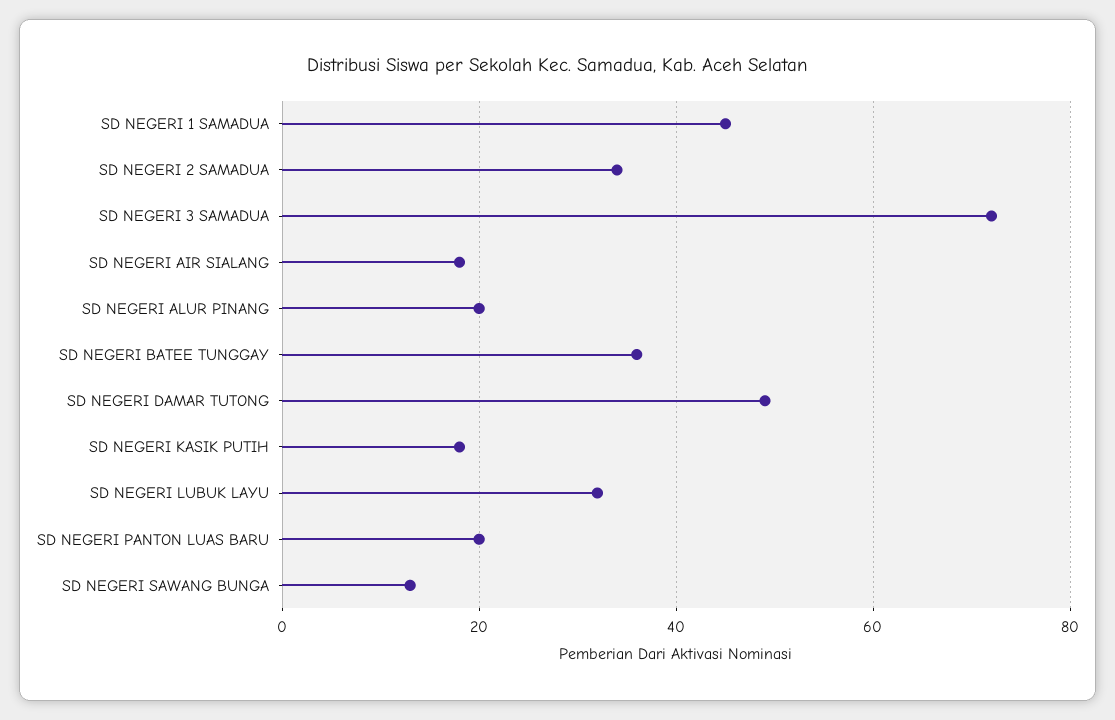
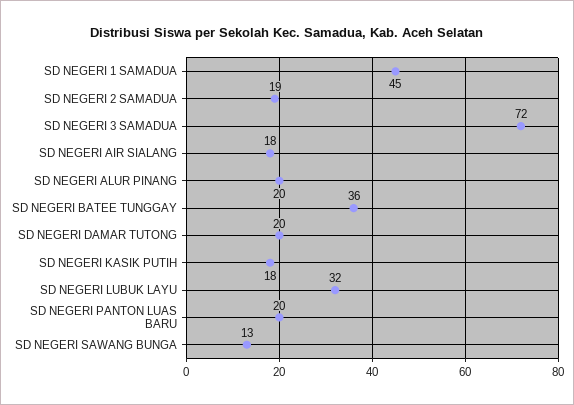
  {
    "SD NEGERI 1 SAMADUA": 45,
-   "SD NEGERI 2 SAMADUA": 35,
+   "SD NEGERI 2 SAMADUA": 19,
    "SD NEGERI 3 SAMADUA": 72,
    "SD NEGERI AIR SIALANG": 18,
    "SD NEGERI ALUR PINANG": 20,
    "SD NEGERI BATEE TUNGGAY": 36,
-   "SD NEGERI DAMAR TUTONG": 50,
+   "SD NEGERI DAMAR TUTONG": 20,
    "SD NEGERI KASIK PUTIH": 18,
    "SD NEGERI LUBUK LAYU": 32,
    "SD NEGERI PANTON LUAS BARU": 20,
    "SD NEGERI SAWANG BUNGA": 13
  }

